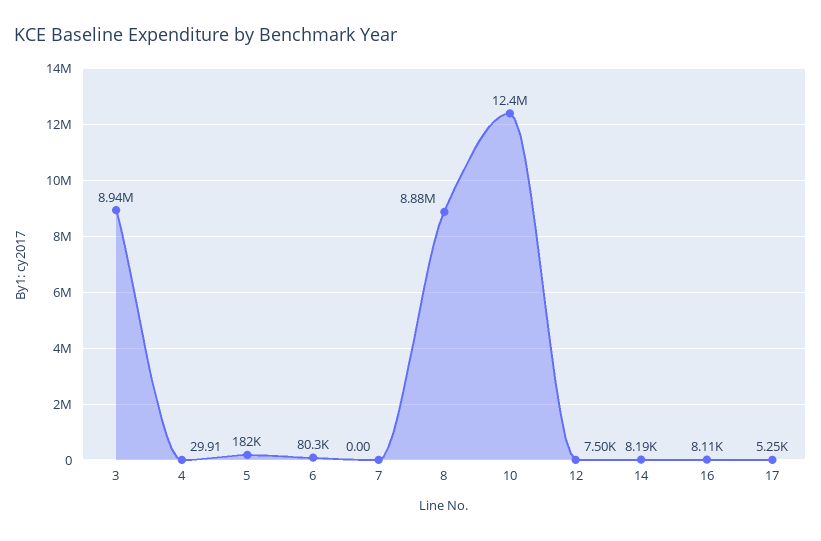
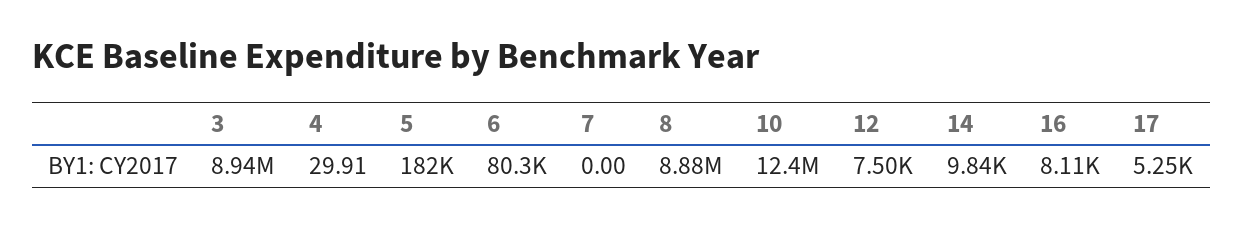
  {
    "3": 8940000,
    "4": 29.91,
    "5": 182000,
    "6": 80300,
    "7": 0,
    "8": 8880000,
    "10": 12400000,
    "12": 7500,
-   "14": 8190,
+   "14": 9840,
    "16": 8110,
    "17": 5250
  }

